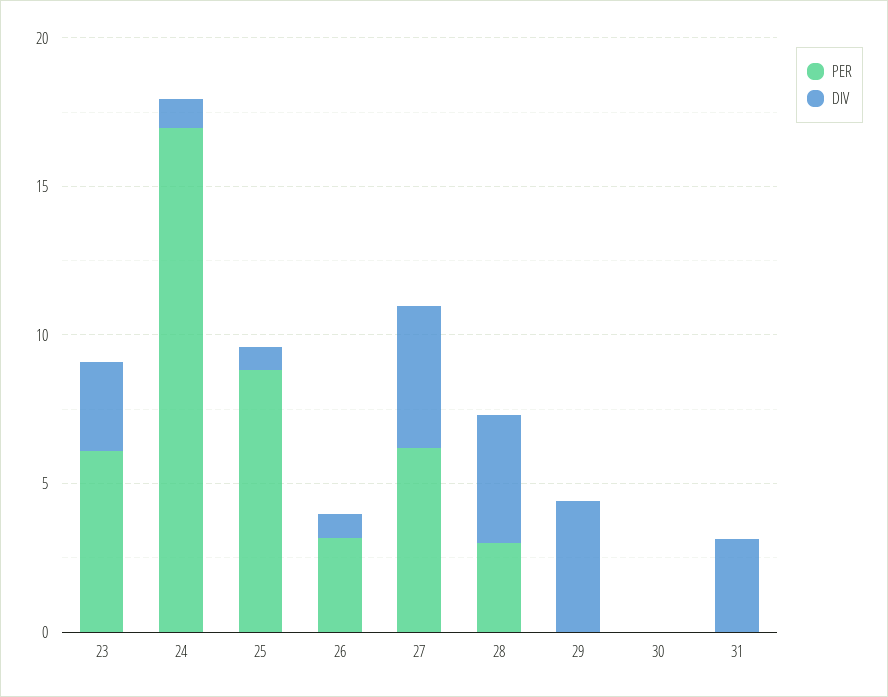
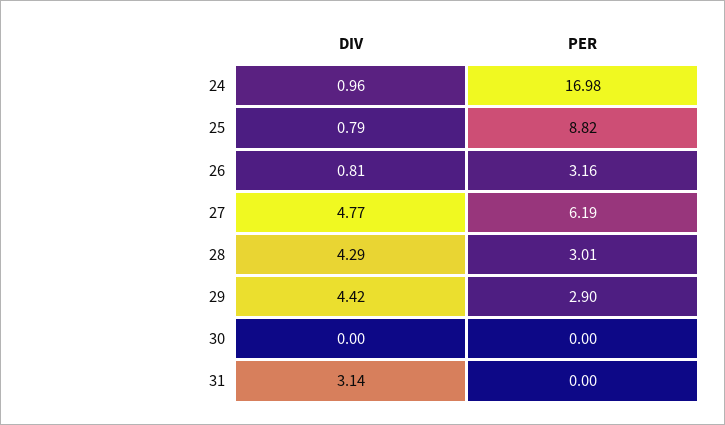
  {
    "PER": {
-     "23": 6,
      "24": 16.98,
      "25": 8.82,
      "26": 3.16,
      "27": 6.19,
      "28": 3.01,
-     "29": 0,
+     "29": 2.9,
      "30": 0,
      "31": 0
    },
    "DIV": {
-     "23": 3,
      "24": 0.96,
      "25": 0.79,
      "26": 0.81,
      "27": 4.77,
      "28": 4.29,
      "29": 4.42,
      "30": 0,
      "31": 3.14
    }
  }

